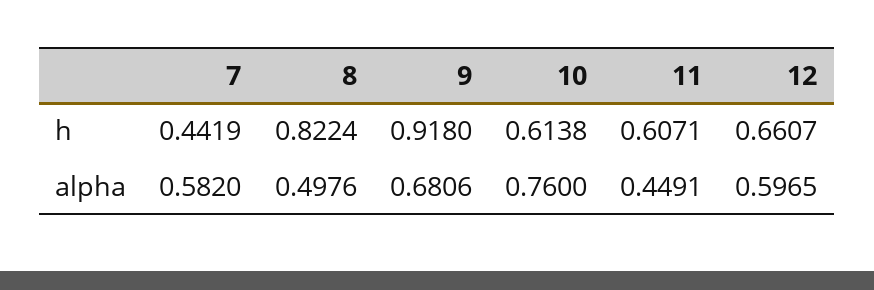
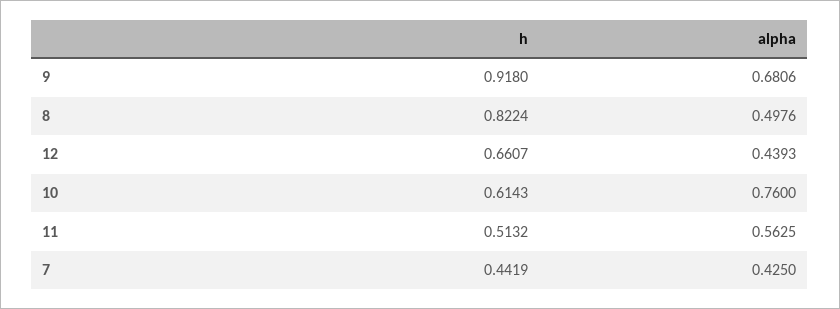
  {
    "7": {
      "h": 0.4419,
-     "alpha": 0.582
+     "alpha": 0.425
    },
    "8": {
      "h": 0.8224,
      "alpha": 0.4976
    },
    "9": {
      "h": 0.918,
      "alpha": 0.6806
    },
    "10": {
-     "h": 0.6138,
+     "h": 0.6143,
      "alpha": 0.76
    },
    "11": {
-     "h": 0.6071,
+     "h": 0.5132,
-     "alpha": 0.4491
+     "alpha": 0.5625
    },
    "12": {
      "h": 0.6607,
-     "alpha": 0.5965
+     "alpha": 0.4393
    }
  }

